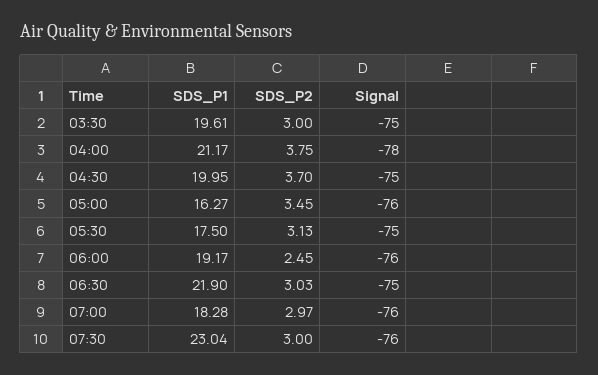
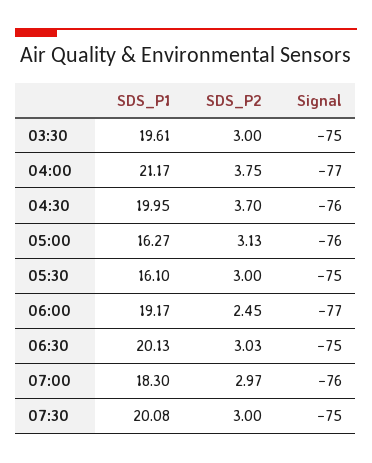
  {
    "SDS_P1": {
      "03:30": 19.61,
      "04:00": 21.17,
      "04:30": 19.95,
      "05:00": 16.27,
-     "05:30": 17.5,
+     "05:30": 16.1,
      "06:00": 19.17,
-     "06:30": 21.9,
+     "06:30": 20.13,
-     "07:00": 18.28,
+     "07:00": 18.3,
-     "07:30": 23.04
+     "07:30": 20.08
    },
    "SDS_P2": {
      "03:30": 3,
      "04:00": 3.75,
      "04:30": 3.7,
-     "05:00": 3.45,
+     "05:00": 3.13,
-     "05:30": 3.13,
+     "05:30": 3,
      "06:00": 2.45,
      "06:30": 3.03,
      "07:00": 2.97,
      "07:30": 3
    },
    "Signal": {
      "03:30": -75,
-     "04:00": -78,
+     "04:00": -77,
-     "04:30": -75,
+     "04:30": -76,
      "05:00": -76,
      "05:30": -75,
-     "06:00": -76,
+     "06:00": -77,
      "06:30": -75,
      "07:00": -76,
-     "07:30": -76
+     "07:30": -75
    }
  }

